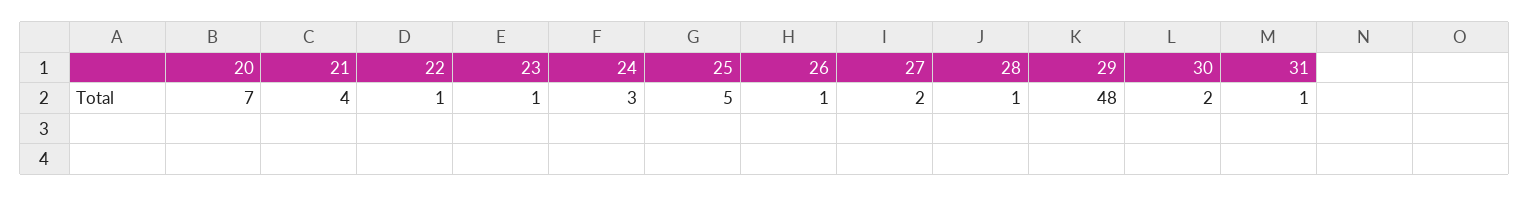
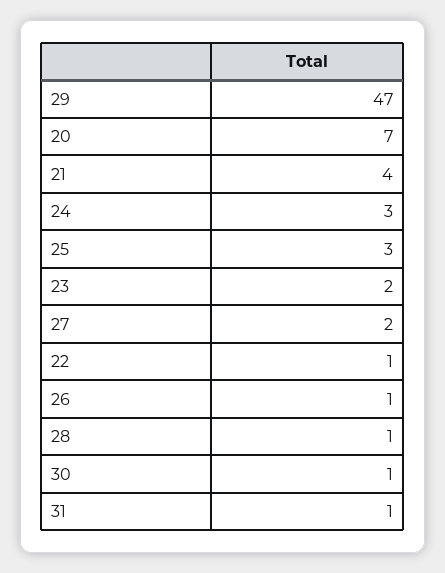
  {
    "20": 7,
    "21": 4,
    "22": 1,
-   "23": 1,
+   "23": 2,
    "24": 3,
-   "25": 5,
+   "25": 3,
    "26": 1,
    "27": 2,
    "28": 1,
-   "29": 48,
+   "29": 47,
-   "30": 2,
+   "30": 1,
    "31": 1
  }

